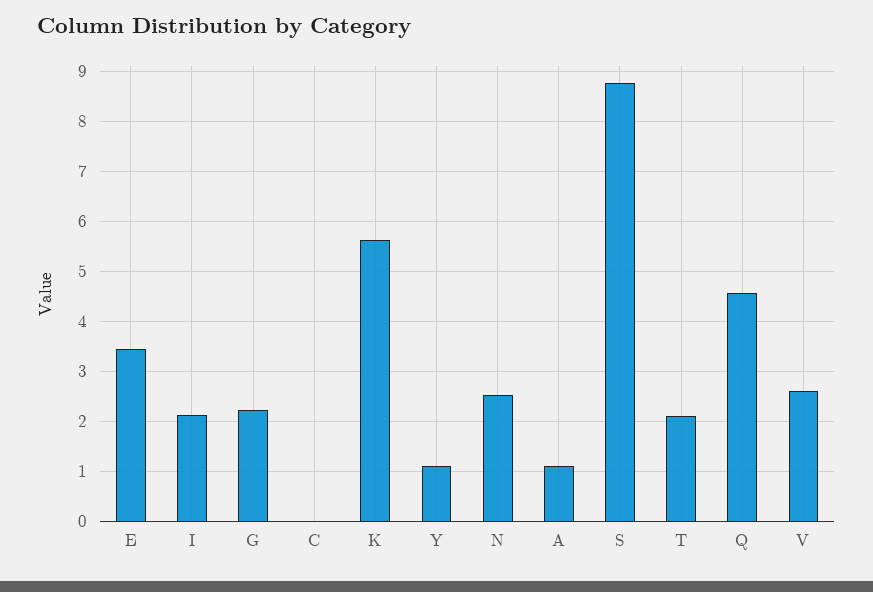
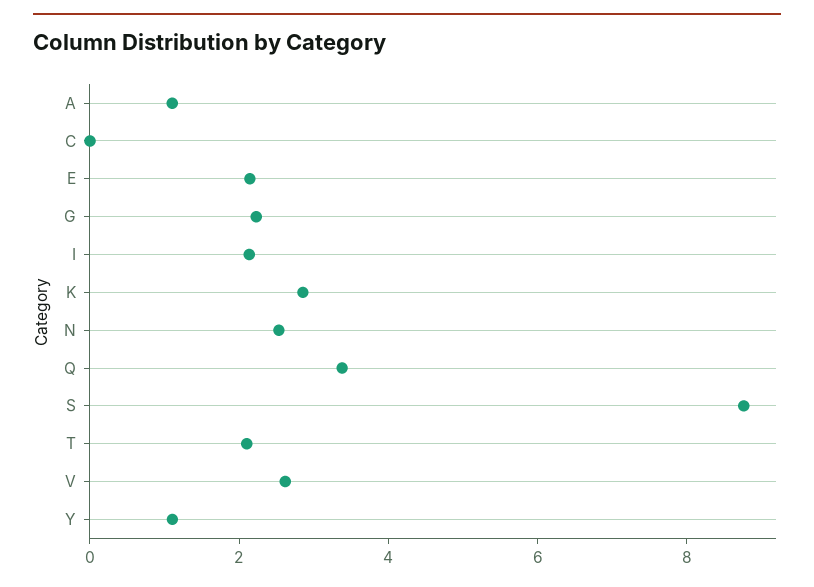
  {
-   "E": 3.4,
+   "E": 2,
    "I": 2.2,
    "G": 2.2,
    "C": 0,
-   "K": 5.6,
+   "K": 3,
    "Y": 1.2,
    "N": 2.6,
    "A": 1.2,
    "S": 8.8,
    "T": 2.2,
-   "Q": 4.6,
+   "Q": 3.5,
    "V": 2.6
  }

